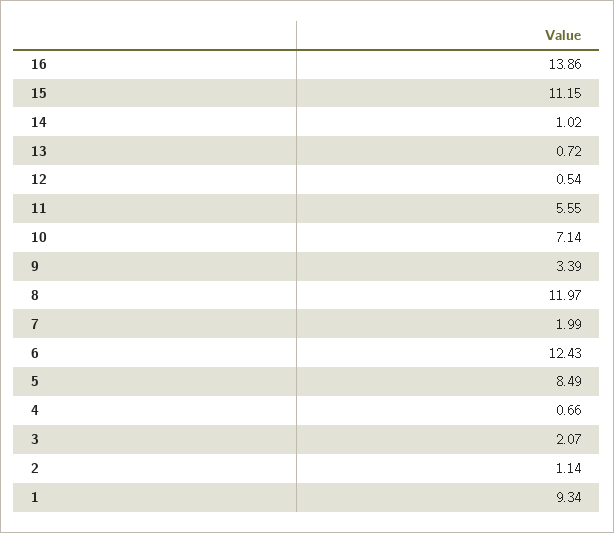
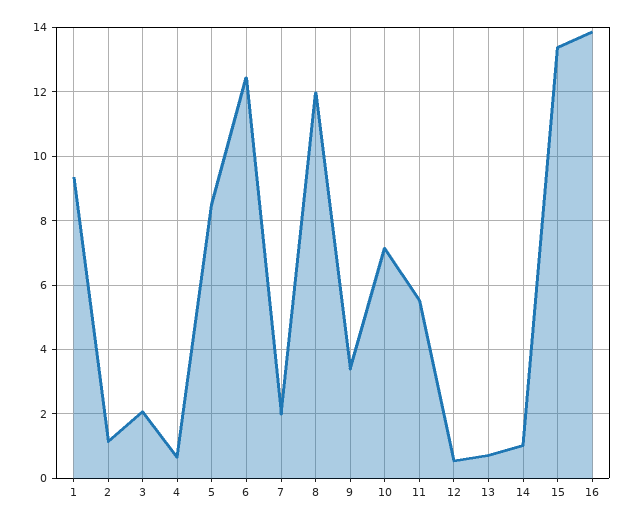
  {
    "16": 13.86,
-   "15": 11.15,
+   "15": 13.4,
    "14": 1.02,
    "13": 0.72,
    "12": 0.54,
    "11": 5.55,
    "10": 7.14,
    "9": 3.39,
    "8": 11.97,
    "7": 1.99,
    "6": 12.43,
    "5": 8.49,
    "4": 0.66,
    "3": 2.07,
    "2": 1.14,
    "1": 9.34
  }

